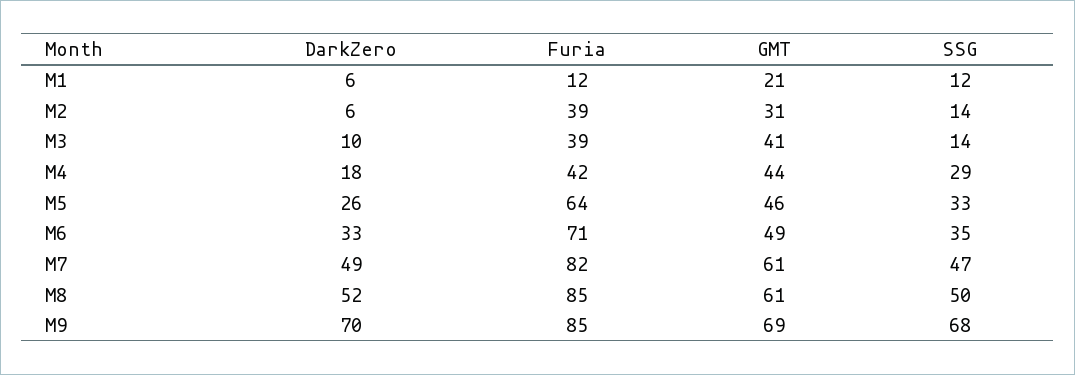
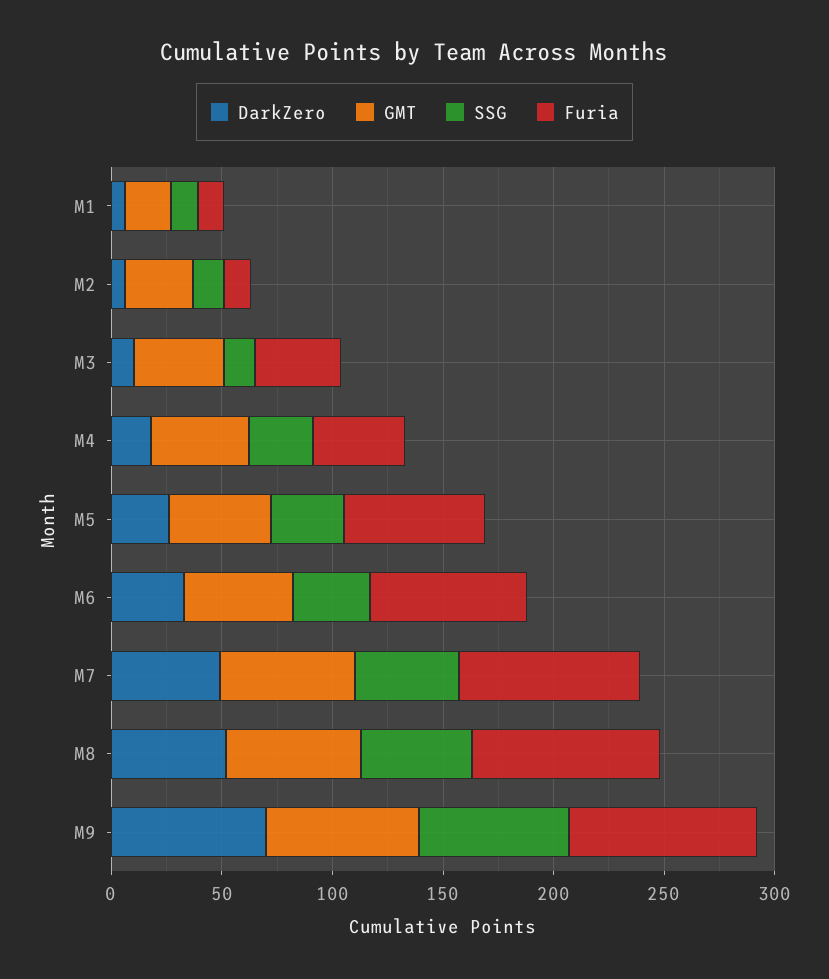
  {
    "DarkZero": {
      "M1": 6,
      "M2": 6,
      "M3": 10,
      "M4": 18,
      "M5": 26,
      "M6": 33,
      "M7": 49,
      "M8": 52,
      "M9": 70
    },
    "Furia": {
      "M1": 12,
-     "M2": 39,
+     "M2": 10,
      "M3": 39,
      "M4": 42,
      "M5": 64,
      "M6": 71,
      "M7": 82,
      "M8": 85,
      "M9": 85
    },
    "GMT": {
      "M1": 21,
      "M2": 31,
      "M3": 41,
      "M4": 44,
      "M5": 46,
      "M6": 49,
      "M7": 61,
      "M8": 61,
      "M9": 69
    },
    "SSG": {
      "M1": 12,
      "M2": 14,
      "M3": 14,
      "M4": 29,
      "M5": 33,
      "M6": 35,
      "M7": 47,
      "M8": 50,
      "M9": 68
    }
  }

